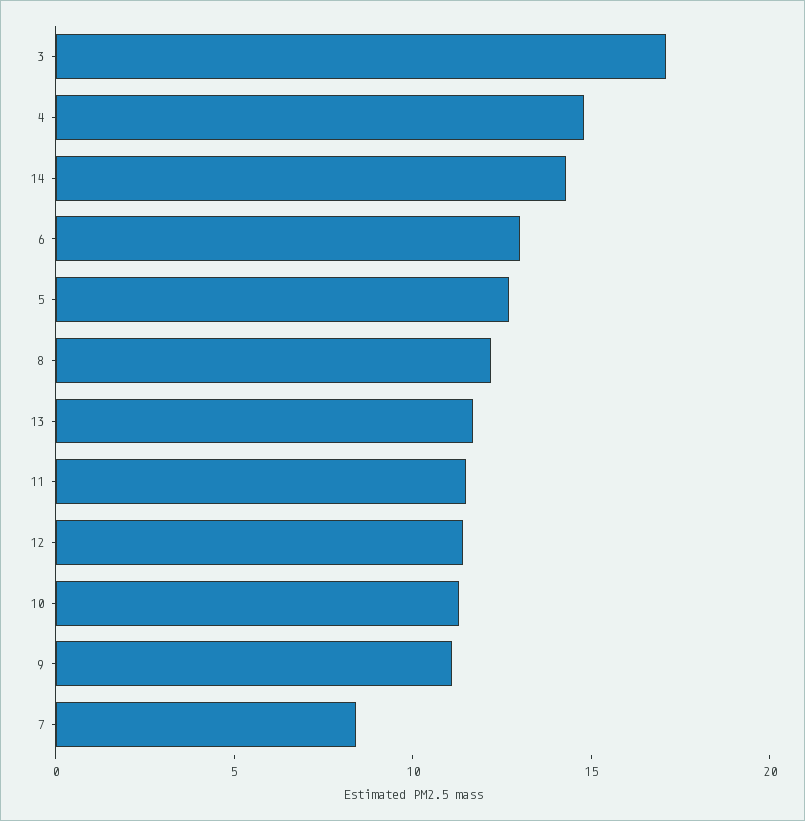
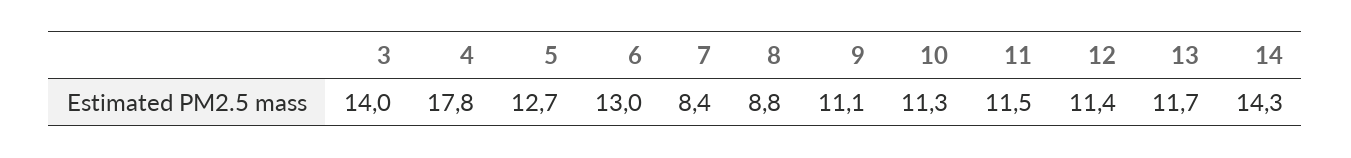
  {
-   "3": 17,
+   "3": 14,
-   "4": 15,
+   "4": 17.8,
    "14": 14.3,
    "6": 13,
    "5": 12.7,
-   "8": 12,
+   "8": 8.8,
    "13": 11.7,
    "11": 11.5,
    "12": 11.4,
    "10": 11.3,
    "9": 11.1,
    "7": 8.4
  }

